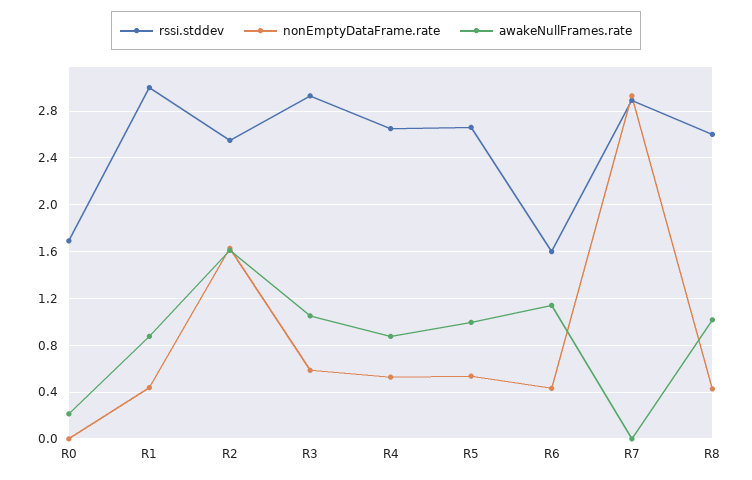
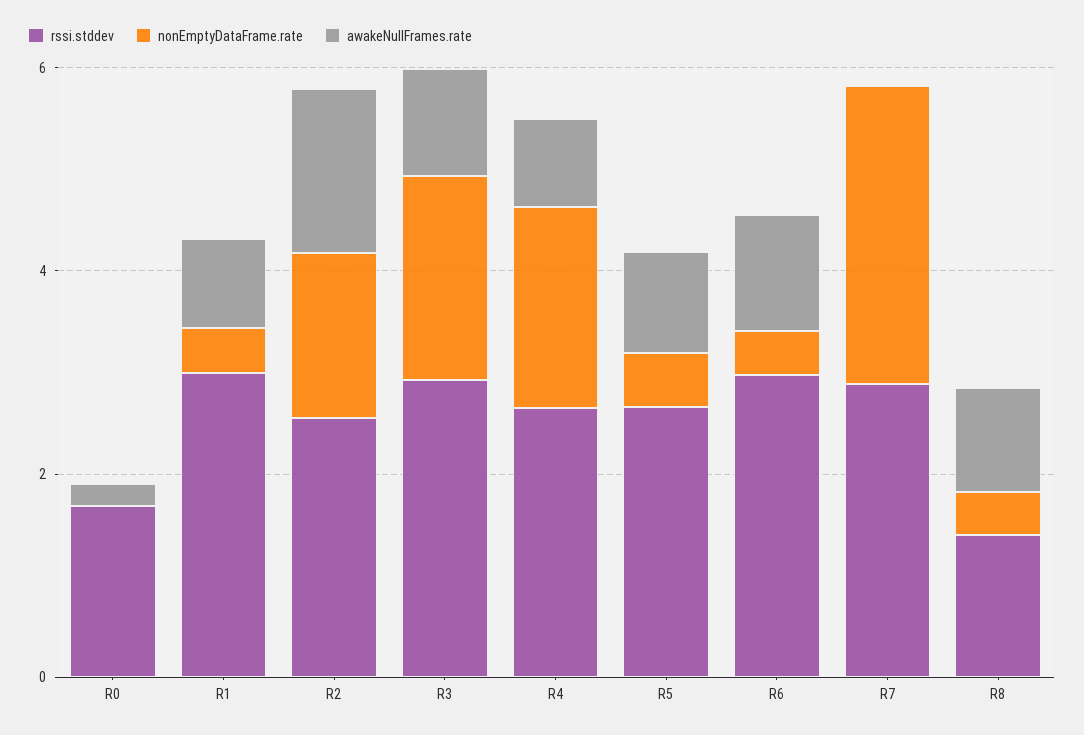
  {
    "rssi.stddev": {
      "R0": 1.7,
      "R1": 3,
      "R2": 2.6,
      "R3": 2.9,
      "R4": 2.7,
      "R5": 2.7,
-     "R6": 1.6,
+     "R6": 3,
      "R7": 2.9,
-     "R8": 2.6
+     "R8": 1.5
    },
    "nonEmptyDataFrame.rate": {
      "R0": 0,
      "R1": 0.4,
      "R2": 1.6,
-     "R3": 0.6,
+     "R3": 2,
-     "R4": 0.5,
+     "R4": 2,
      "R5": 0.5,
      "R6": 0.4,
      "R7": 2.9,
      "R8": 0.4
    },
    "awakeNullFrames.rate": {
      "R0": 0.2,
      "R1": 0.9,
      "R2": 1.6,
      "R3": 1.1,
      "R4": 0.9,
      "R5": 1,
      "R6": 1.1,
      "R7": 0,
      "R8": 1
    }
  }

